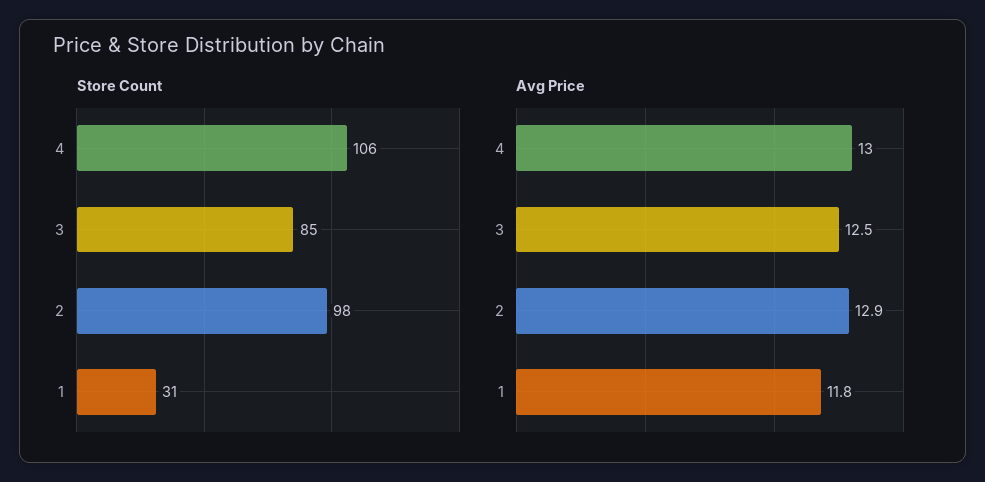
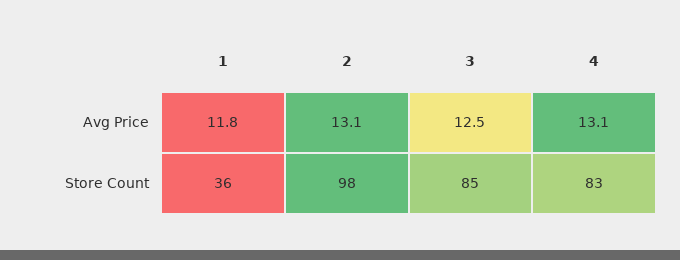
  {
    "Store Count": {
-     "4": 106,
+     "4": 83,
      "3": 85,
      "2": 98,
-     "1": 31
+     "1": 36
    },
    "Avg Price": {
-     "4": 13,
+     "4": 13.1,
      "3": 12.5,
-     "2": 12.9,
+     "2": 13.1,
      "1": 11.8
    }
  }

